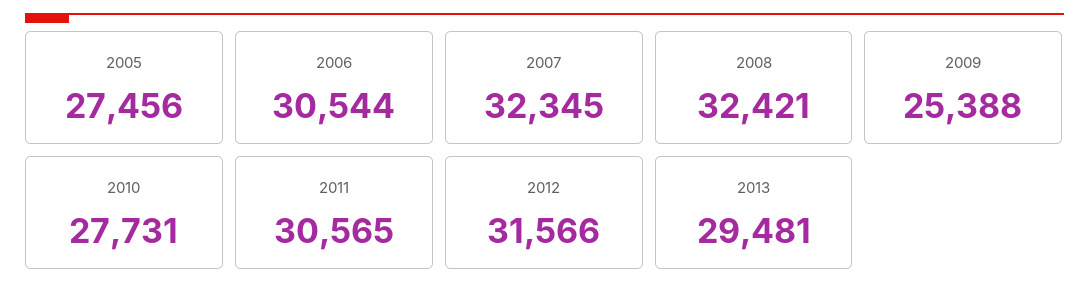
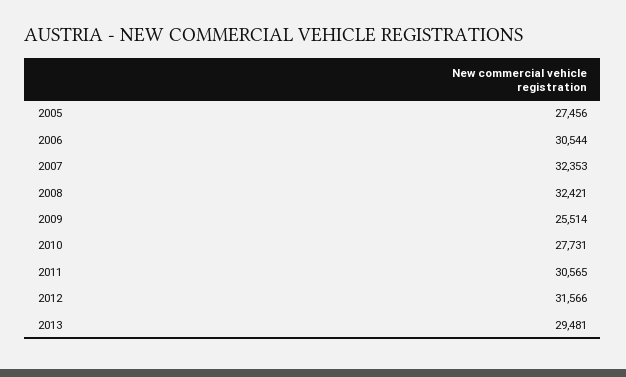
  {
    "2005": 27456,
    "2006": 30544,
-   "2007": 32345,
+   "2007": 32353,
    "2008": 32421,
-   "2009": 25388,
+   "2009": 25514,
    "2010": 27731,
    "2011": 30565,
    "2012": 31566,
    "2013": 29481
  }

